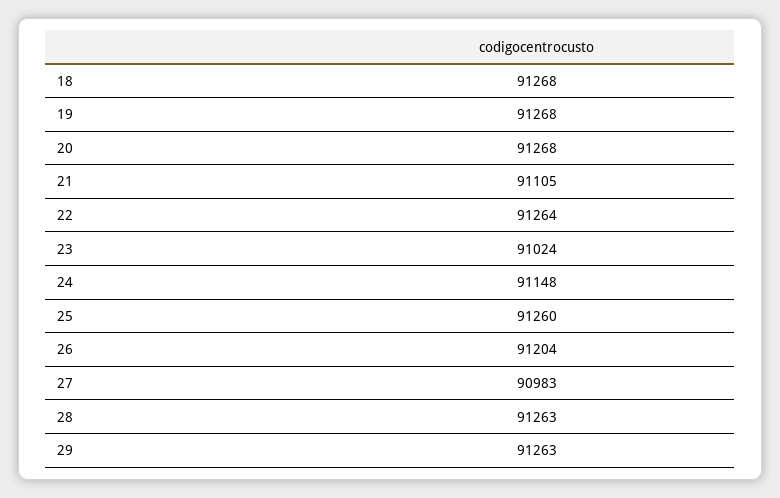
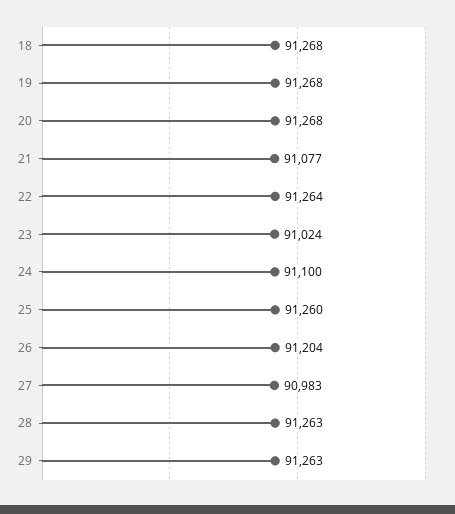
  {
    "18": 91268,
    "19": 91268,
    "20": 91268,
-   "21": 91105,
+   "21": 91077,
    "22": 91264,
    "23": 91024,
-   "24": 91148,
+   "24": 91100,
    "25": 91260,
    "26": 91204,
    "27": 90983,
    "28": 91263,
    "29": 91263
  }

